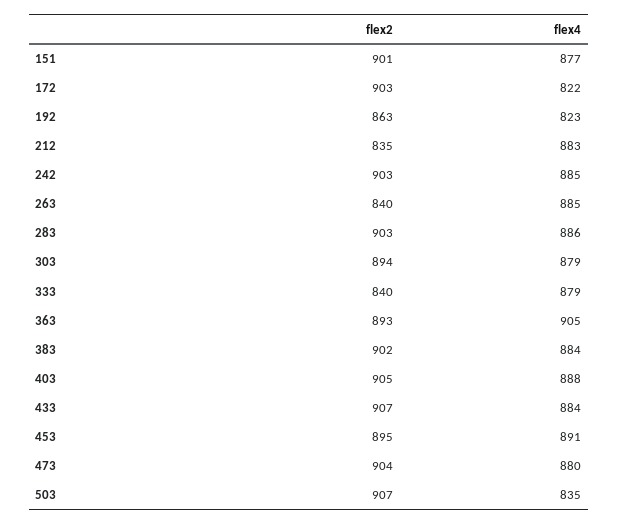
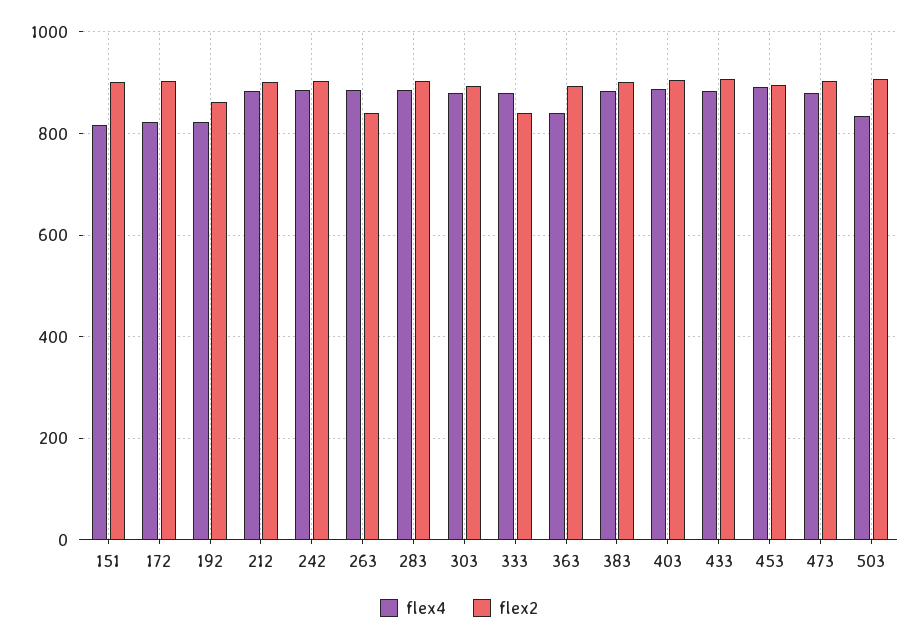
  {
    "flex2": {
      "151": 901,
      "172": 903,
      "192": 863,
-     "212": 835,
+     "212": 900,
      "242": 903,
      "263": 840,
      "283": 903,
      "303": 894,
      "333": 840,
      "363": 893,
      "383": 902,
      "403": 905,
      "433": 907,
      "453": 895,
      "473": 904,
      "503": 907
    },
    "flex4": {
-     "151": 877,
+     "151": 820,
      "172": 822,
      "192": 823,
      "212": 883,
      "242": 885,
      "263": 885,
      "283": 886,
      "303": 879,
      "333": 879,
-     "363": 905,
+     "363": 840,
      "383": 884,
      "403": 888,
      "433": 884,
      "453": 891,
      "473": 880,
      "503": 835
    }
  }

